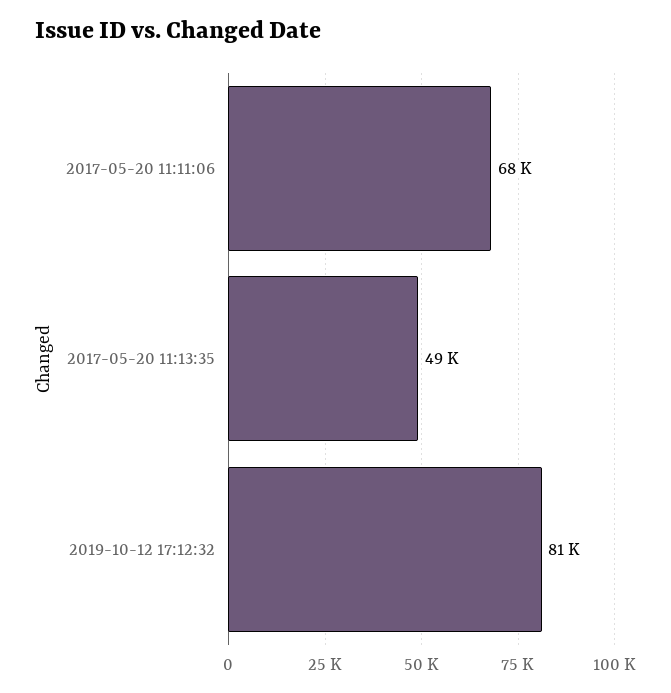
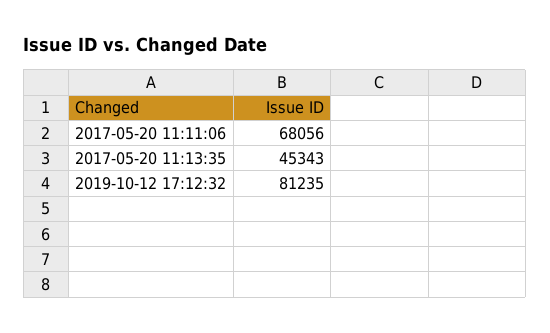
  {
    "2017-05-20 11:11:06": 68056,
-   "2017-05-20 11:13:35": 49000,
+   "2017-05-20 11:13:35": 45343,
    "2019-10-12 17:12:32": 81235
  }

